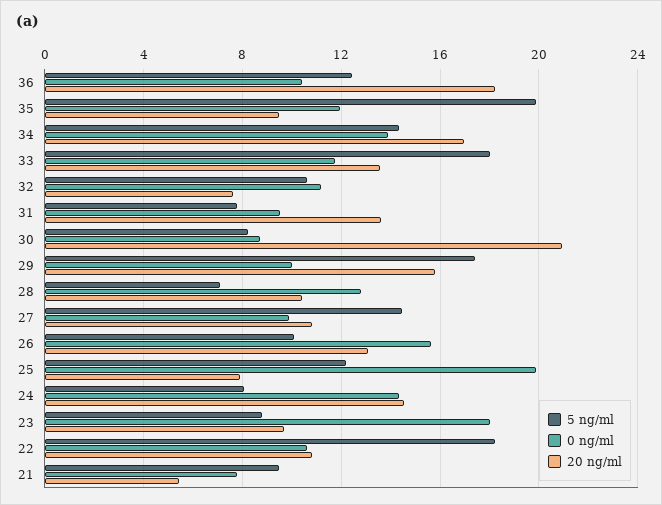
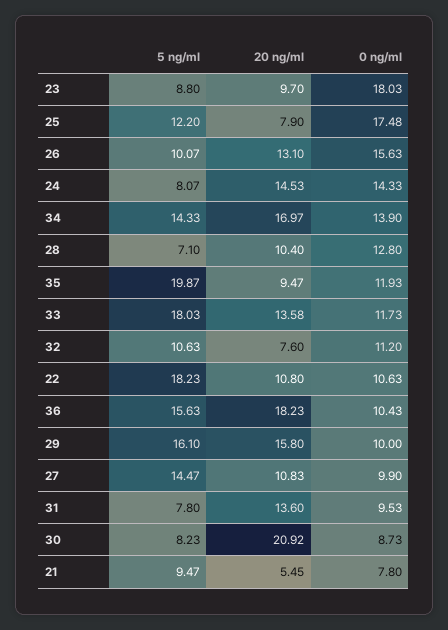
  {
    "5 ng/ml": {
-     "36": 12.5,
+     "36": 15.63,
      "35": 19.87,
      "34": 14.33,
      "33": 18.03,
      "32": 10.63,
      "31": 7.8,
      "30": 8.23,
-     "29": 17.5,
+     "29": 16.1,
      "28": 7.1,
      "27": 14.47,
      "26": 10.07,
      "25": 12.2,
      "24": 8.07,
      "23": 8.8,
      "22": 18.23,
      "21": 9.47
    },
    "0 ng/ml": {
      "36": 10.43,
      "35": 11.93,
      "34": 13.9,
      "33": 11.73,
      "32": 11.2,
      "31": 9.53,
      "30": 8.73,
      "29": 10,
      "28": 12.8,
      "27": 9.9,
      "26": 15.63,
-     "25": 20,
+     "25": 17.48,
      "24": 14.33,
      "23": 18.03,
      "22": 10.63,
      "21": 7.8
    },
    "20 ng/ml": {
      "36": 18.23,
      "35": 9.47,
      "34": 16.97,
      "33": 13.58,
      "32": 7.6,
      "31": 13.6,
      "30": 20.92,
      "29": 15.8,
      "28": 10.4,
      "27": 10.83,
      "26": 13.1,
      "25": 7.9,
      "24": 14.53,
      "23": 9.7,
      "22": 10.8,
      "21": 5.45
    }
  }

